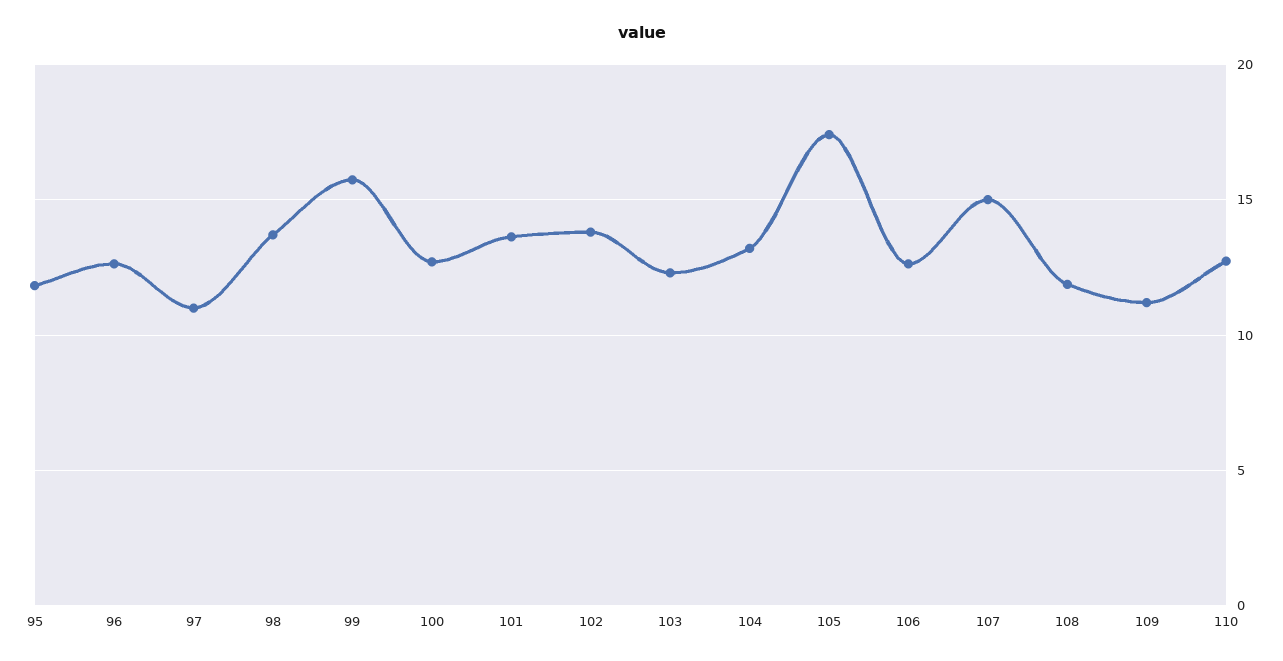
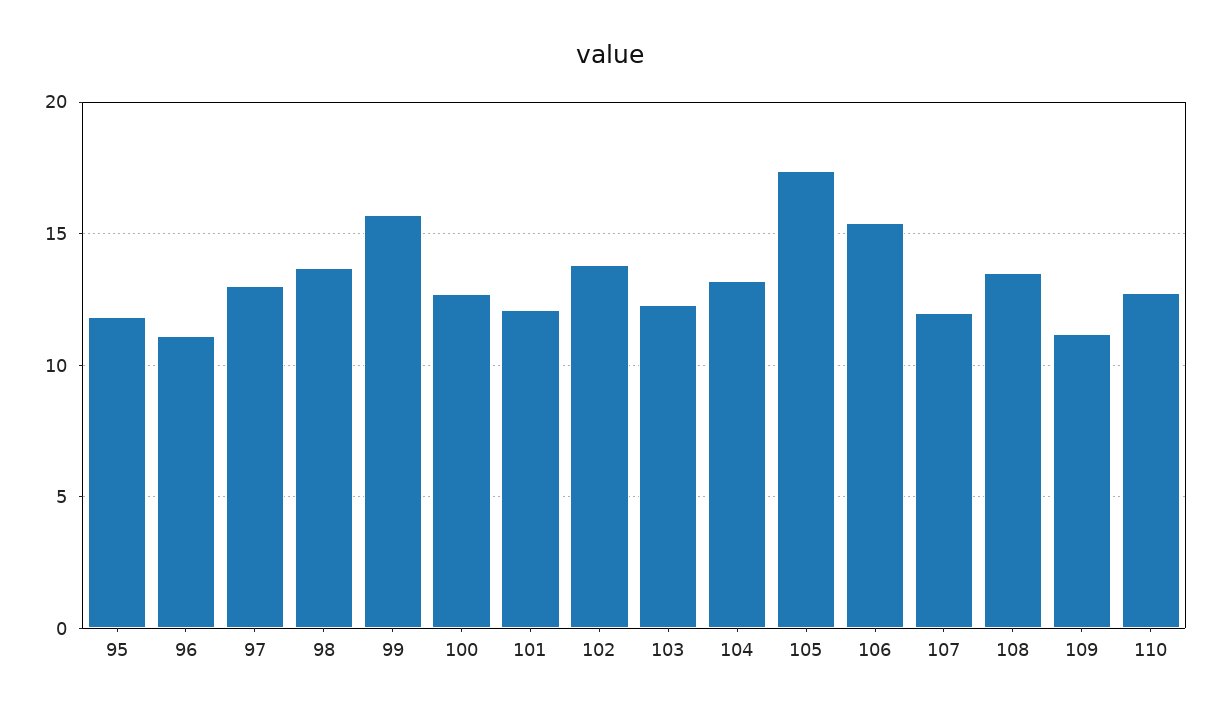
  {
    "95": 12,
-   "96": 12.5,
+   "96": 11,
-   "97": 11,
+   "97": 13,
    "98": 13.5,
    "99": 15.5,
    "100": 12.5,
-   "101": 13.5,
+   "101": 12,
    "102": 14,
    "103": 12.5,
    "104": 13,
    "105": 17.5,
-   "106": 12.5,
+   "106": 15.5,
-   "107": 15,
+   "107": 12,
-   "108": 12,
+   "108": 13.5,
    "109": 11,
    "110": 12.5
  }

